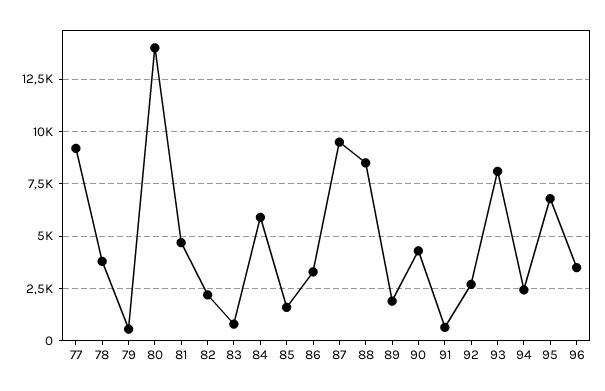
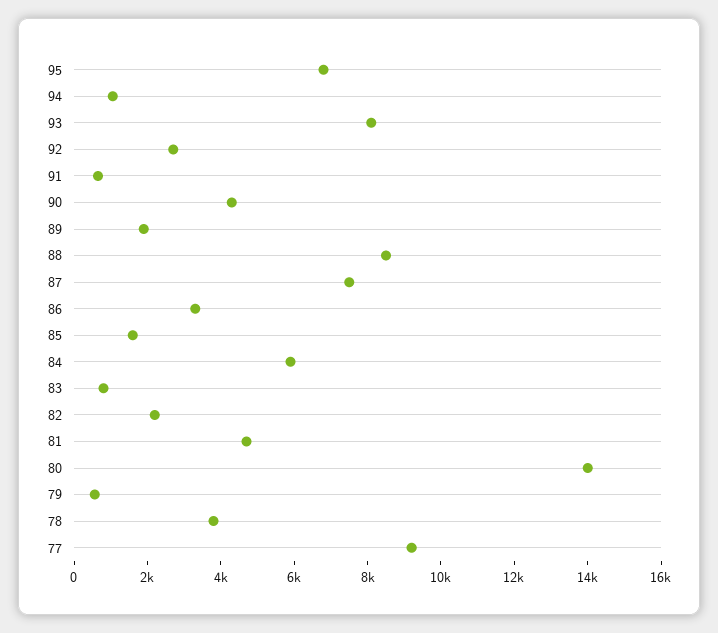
  {
    "77": 9000,
    "78": 4000,
    "79": 500,
    "80": 14000,
    "81": 4500,
    "82": 2000,
    "83": 1000,
    "84": 6000,
    "85": 1500,
    "86": 3500,
-   "87": 9500,
+   "87": 7500,
    "88": 8500,
    "89": 2000,
    "90": 4500,
    "91": 500,
    "92": 2500,
    "93": 8000,
-   "94": 2500,
+   "94": 1000,
-   "95": 7000,
+   "95": 7000
-   "96": 3500
  }

